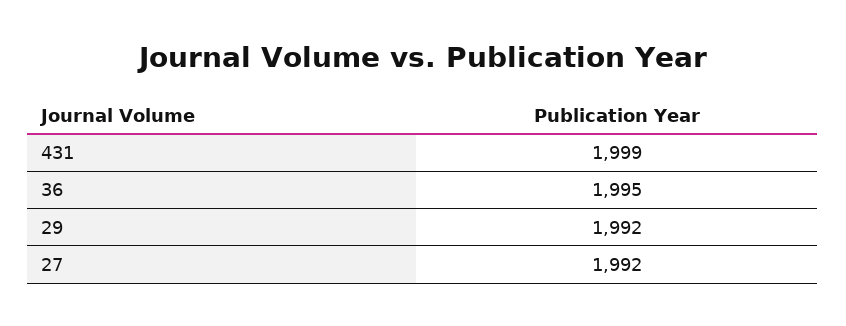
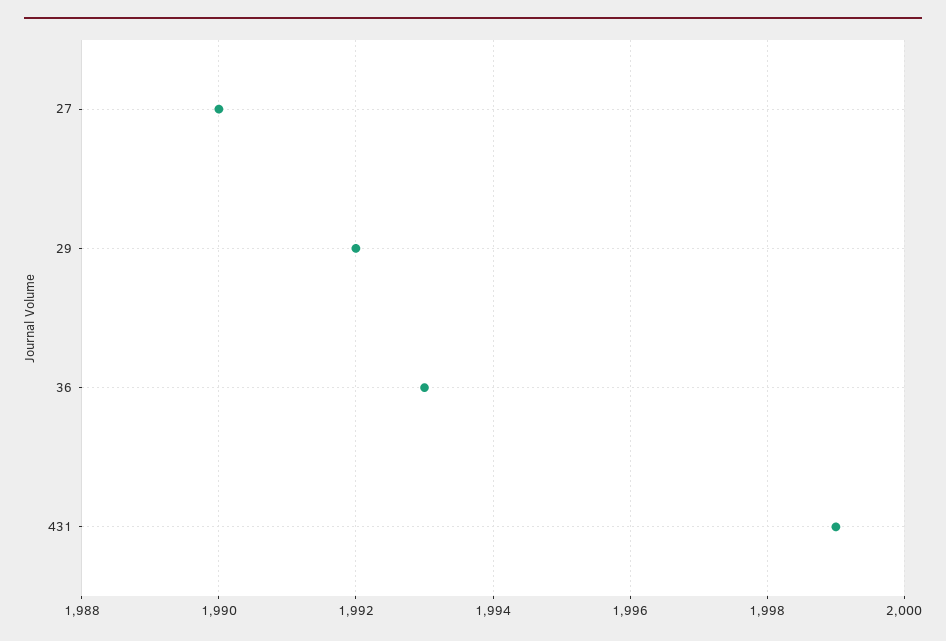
  {
    "431": 1999,
-   "36": 1995,
+   "36": 1993,
    "29": 1992,
-   "27": 1992
+   "27": 1990
  }

